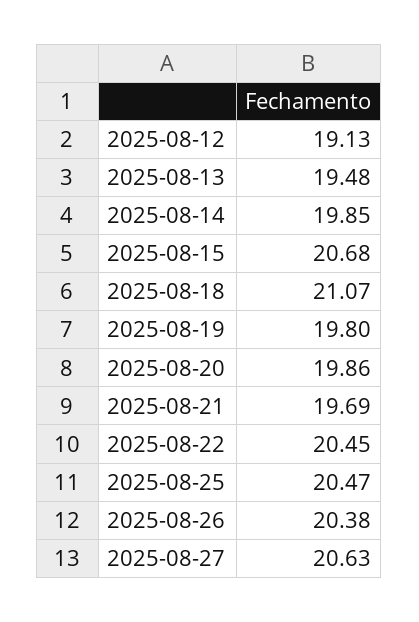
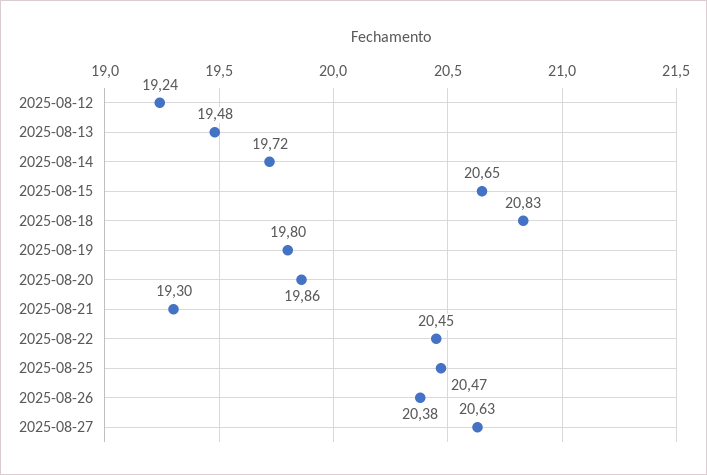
  {
-   "2025-08-12": 19.13,
+   "2025-08-12": 19.24,
    "2025-08-13": 19.48,
-   "2025-08-14": 19.85,
+   "2025-08-14": 19.72,
-   "2025-08-15": 20.68,
+   "2025-08-15": 20.65,
-   "2025-08-18": 21.07,
+   "2025-08-18": 20.83,
    "2025-08-19": 19.8,
    "2025-08-20": 19.86,
-   "2025-08-21": 19.69,
+   "2025-08-21": 19.3,
    "2025-08-22": 20.45,
    "2025-08-25": 20.47,
    "2025-08-26": 20.38,
    "2025-08-27": 20.63
  }

